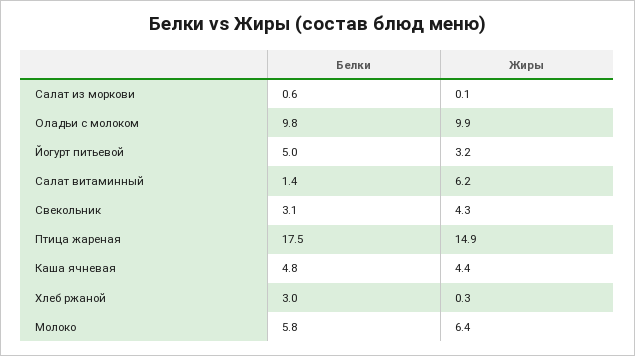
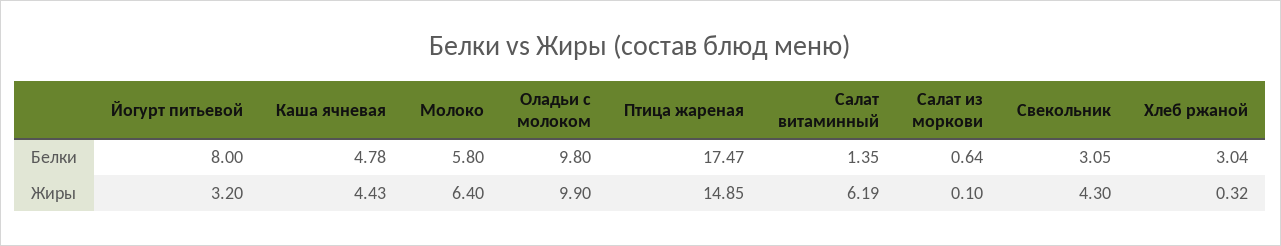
  {
    "Белки": {
      "Салат из моркови": 0.64,
      "Оладьи с молоком": 9.8,
-     "Йогурт питьевой": 5,
+     "Йогурт питьевой": 8,
      "Салат витаминный": 1.35,
      "Свекольник": 3.05,
      "Птица жареная": 17.47,
      "Каша ячневая": 4.78,
      "Хлеб ржаной": 3.04,
      "Молоко": 5.8
    },
    "Жиры": {
      "Салат из моркови": 0.1,
      "Оладьи с молоком": 9.9,
      "Йогурт питьевой": 3.2,
      "Салат витаминный": 6.19,
      "Свекольник": 4.3,
      "Птица жареная": 14.85,
      "Каша ячневая": 4.43,
      "Хлеб ржаной": 0.32,
      "Молоко": 6.4
    }
  }

